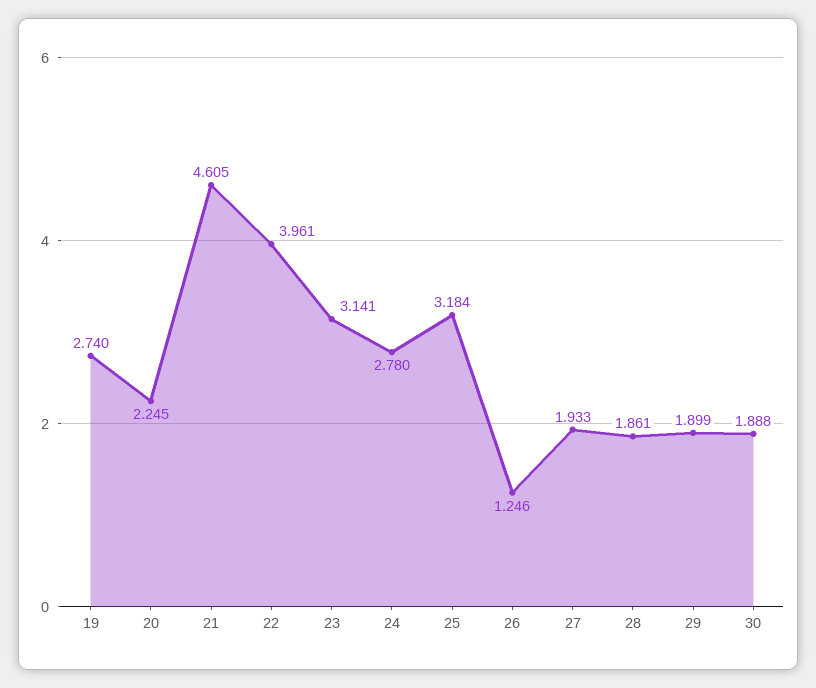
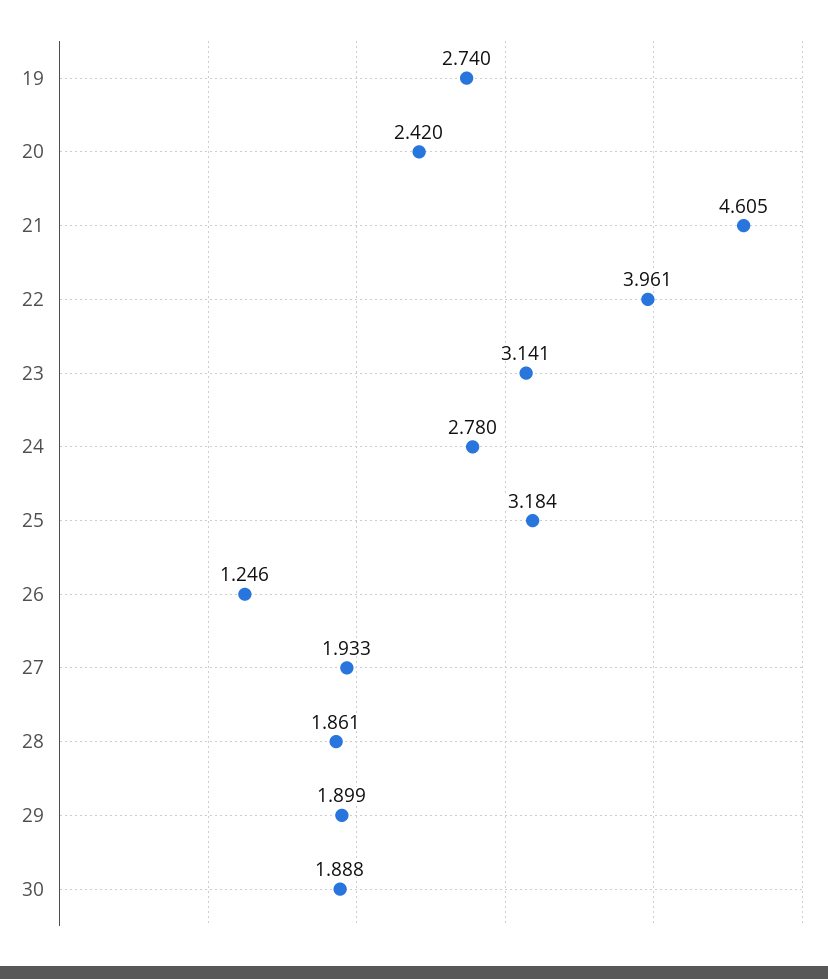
  {
    "19": 2.74,
-   "20": 2.245,
+   "20": 2.42,
    "21": 4.605,
    "22": 3.961,
    "23": 3.141,
    "24": 2.78,
    "25": 3.184,
    "26": 1.246,
    "27": 1.933,
    "28": 1.861,
    "29": 1.899,
    "30": 1.888
  }

